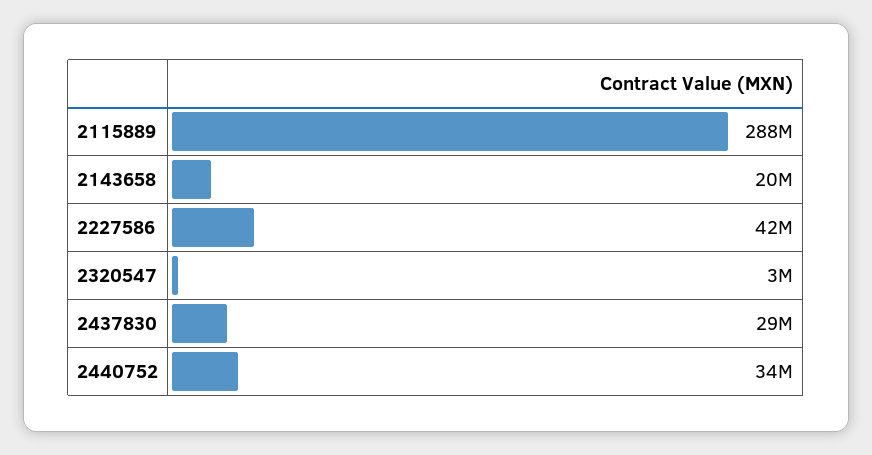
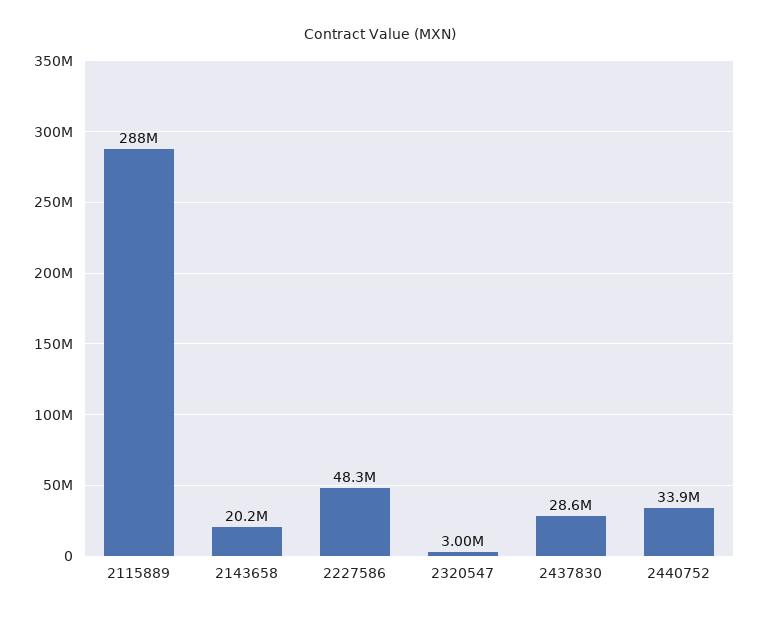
  {
    "2115889": 288000000,
    "2143658": 20200000,
-   "2227586": 42000000,
+   "2227586": 48300000,
    "2320547": 3000000,
    "2437830": 28600000,
    "2440752": 33900000
  }

